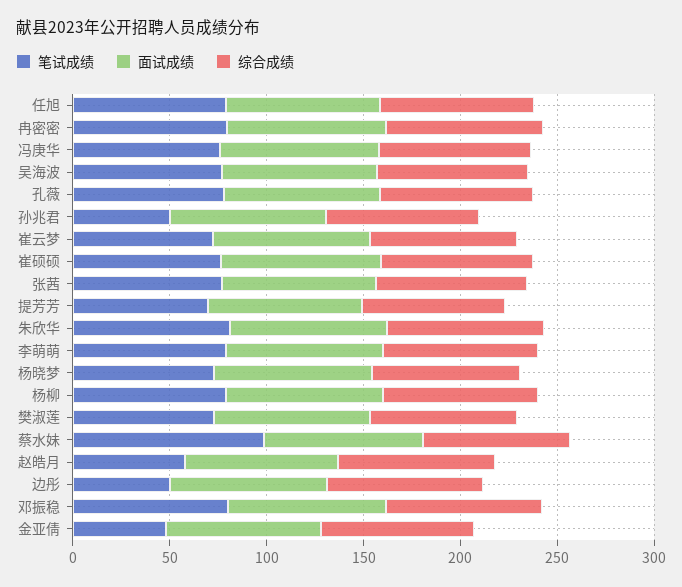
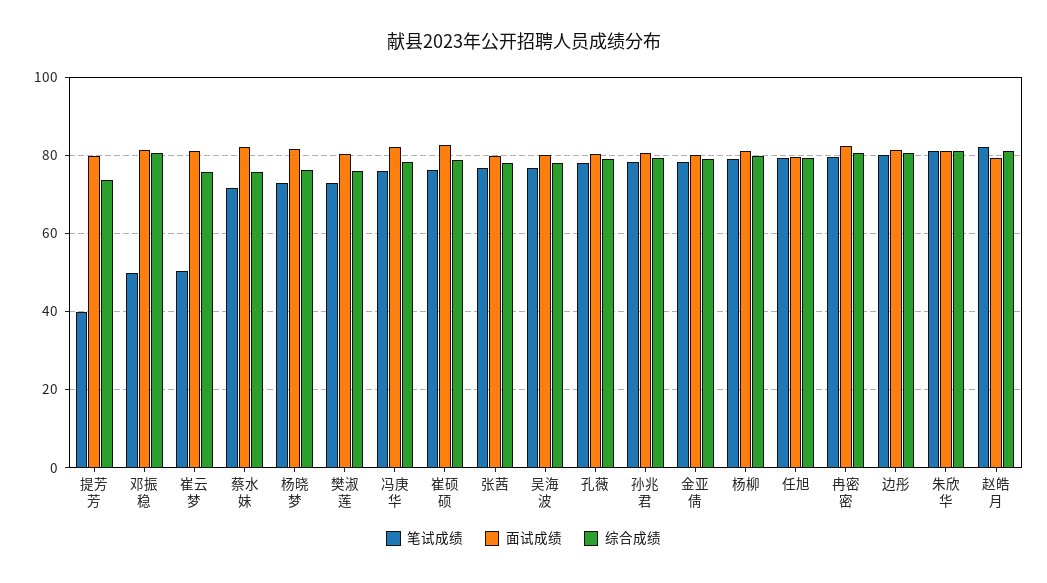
  {
    "笔试成绩": {
      "任旭": 80,
      "冉密密": 80,
      "冯庚华": 76,
      "吴海波": 76,
      "孔薇": 78,
-     "孙兆君": 50,
+     "孙兆君": 78,
-     "崔云梦": 70,
+     "崔云梦": 50,
      "崔硕硕": 76,
      "张茜": 76,
-     "提芳芳": 70,
+     "提芳芳": 40,
      "朱欣华": 82,
-     "李萌萌": 80,
      "杨晓梦": 72,
      "杨柳": 80,
      "樊淑莲": 72,
-     "蔡水妹": 100,
+     "蔡水妹": 72,
-     "赵皓月": 60,
+     "赵皓月": 82,
-     "边彤": 50,
+     "边彤": 80,
-     "邓振稳": 80,
+     "邓振稳": 50,
-     "金亚倩": 50
+     "金亚倩": 78
    },
    "面试成绩": {
      "任旭": 80,
      "冉密密": 82,
      "冯庚华": 82,
      "吴海波": 80,
      "孔薇": 80,
      "孙兆君": 80,
      "崔云梦": 80,
      "崔硕硕": 82,
      "张茜": 80,
      "提芳芳": 80,
      "朱欣华": 82,
-     "李萌萌": 80,
      "杨晓梦": 82,
      "杨柳": 82,
      "樊淑莲": 80,
      "蔡水妹": 82,
      "赵皓月": 80,
      "边彤": 82,
      "邓振稳": 82,
      "金亚倩": 80
    },
    "综合成绩": {
      "任旭": 80,
      "冉密密": 80,
      "冯庚华": 78,
      "吴海波": 78,
      "孔薇": 78,
      "孙兆君": 80,
      "崔云梦": 76,
      "崔硕硕": 78,
      "张茜": 78,
      "提芳芳": 74,
      "朱欣华": 82,
-     "李萌萌": 80,
      "杨晓梦": 76,
      "杨柳": 80,
      "樊淑莲": 76,
      "蔡水妹": 76,
      "赵皓月": 82,
      "边彤": 80,
      "邓振稳": 80,
      "金亚倩": 80
    }
  }

